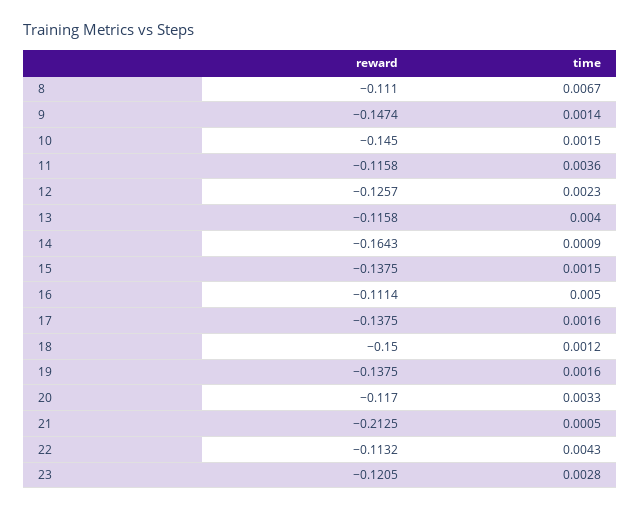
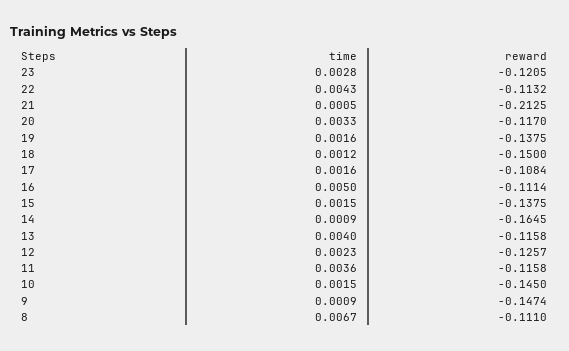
  {
    "reward": {
      "8": -0.111,
      "9": -0.1474,
      "10": -0.145,
      "11": -0.1158,
      "12": -0.1257,
      "13": -0.1158,
-     "14": -0.1643,
+     "14": -0.1645,
      "15": -0.1375,
      "16": -0.1114,
-     "17": -0.1375,
+     "17": -0.1084,
      "18": -0.15,
      "19": -0.1375,
      "20": -0.117,
      "21": -0.2125,
      "22": -0.1132,
      "23": -0.1205
    },
    "time": {
      "8": 0.0067,
-     "9": 0.0014,
+     "9": 0.0009,
      "10": 0.0015,
      "11": 0.0036,
      "12": 0.0023,
      "13": 0.004,
      "14": 0.0009,
      "15": 0.0015,
      "16": 0.005,
      "17": 0.0016,
      "18": 0.0012,
      "19": 0.0016,
      "20": 0.0033,
      "21": 0.0005,
      "22": 0.0043,
      "23": 0.0028
    }
  }

